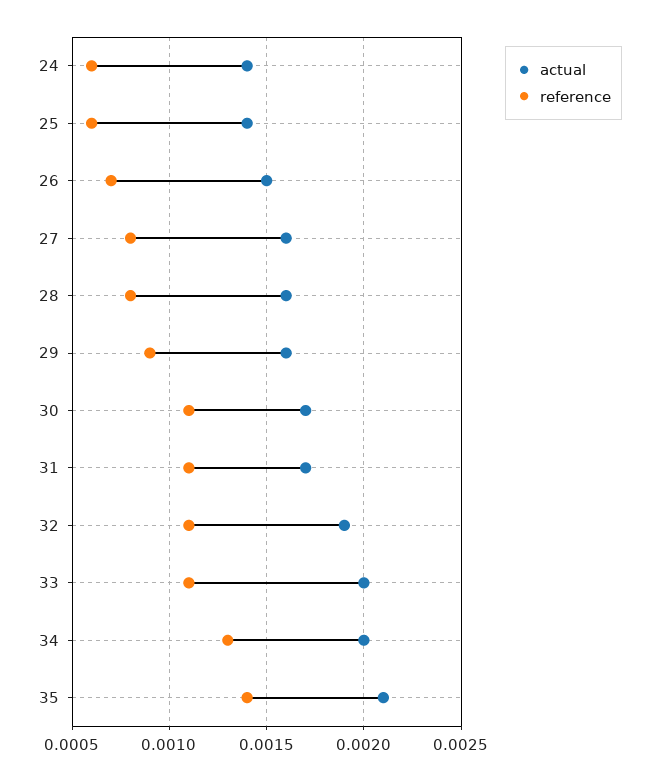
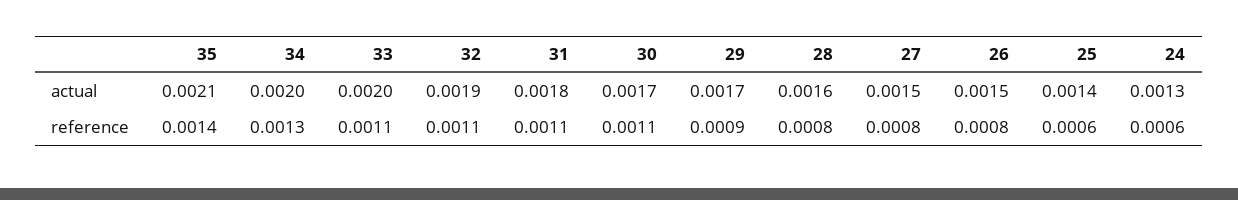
  {
    "actual": {
-     "24": 0.0014,
+     "24": 0.0013,
      "25": 0.0014,
      "26": 0.0015,
-     "27": 0.0016,
+     "27": 0.0015,
      "28": 0.0016,
-     "29": 0.0016,
+     "29": 0.0017,
      "30": 0.0017,
-     "31": 0.0017,
+     "31": 0.0018,
      "32": 0.0019,
      "33": 0.002,
      "34": 0.002,
      "35": 0.0021
    },
    "reference": {
      "24": 0.0006,
      "25": 0.0006,
-     "26": 0.0007,
+     "26": 0.0008,
      "27": 0.0008,
      "28": 0.0008,
      "29": 0.0009,
      "30": 0.0011,
      "31": 0.0011,
      "32": 0.0011,
      "33": 0.0011,
      "34": 0.0013,
      "35": 0.0014
    }
  }

